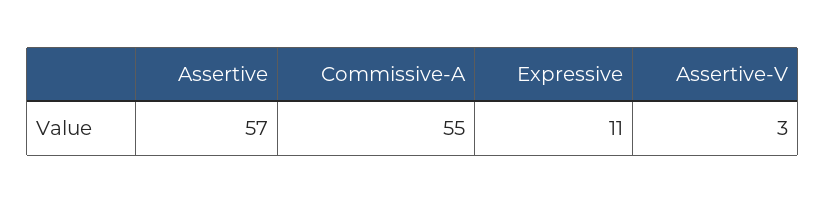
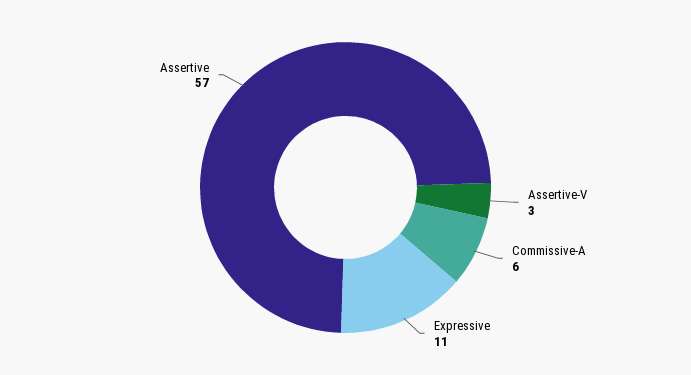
  {
    "Assertive": 57,
-   "Commissive-A": 55,
+   "Commissive-A": 6,
    "Expressive": 11,
    "Assertive-V": 3
  }

